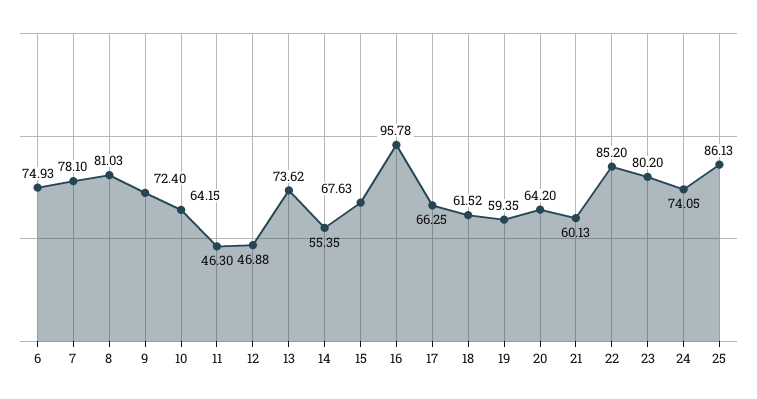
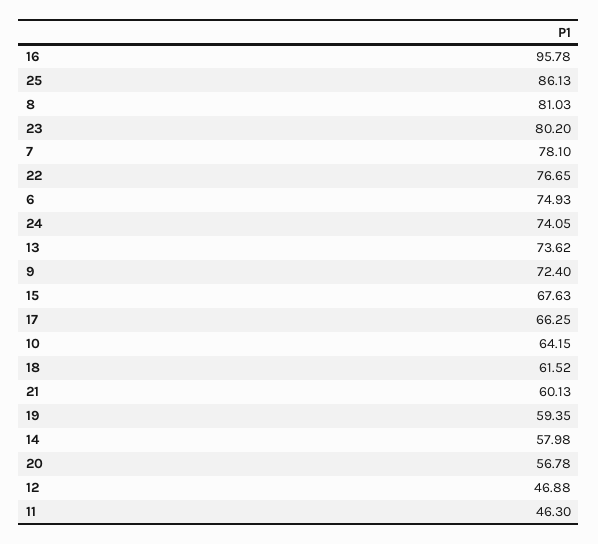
  {
    "6": 74.93,
    "7": 78.1,
    "8": 81.03,
    "9": 72.4,
    "10": 64.15,
    "11": 46.3,
    "12": 46.88,
    "13": 73.62,
-   "14": 55.35,
+   "14": 57.98,
    "15": 67.63,
    "16": 95.78,
    "17": 66.25,
    "18": 61.52,
    "19": 59.35,
-   "20": 64.2,
+   "20": 56.78,
    "21": 60.13,
-   "22": 85.2,
+   "22": 76.65,
    "23": 80.2,
    "24": 74.05,
    "25": 86.13
  }

